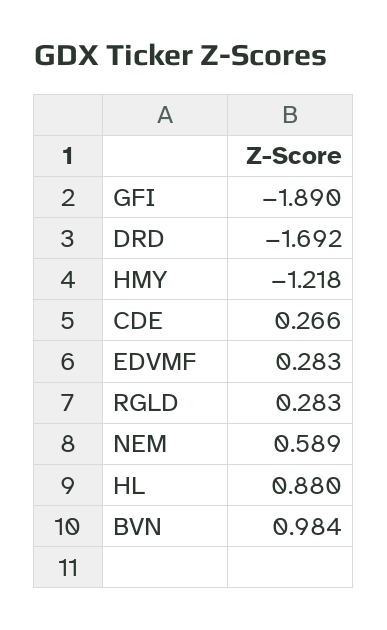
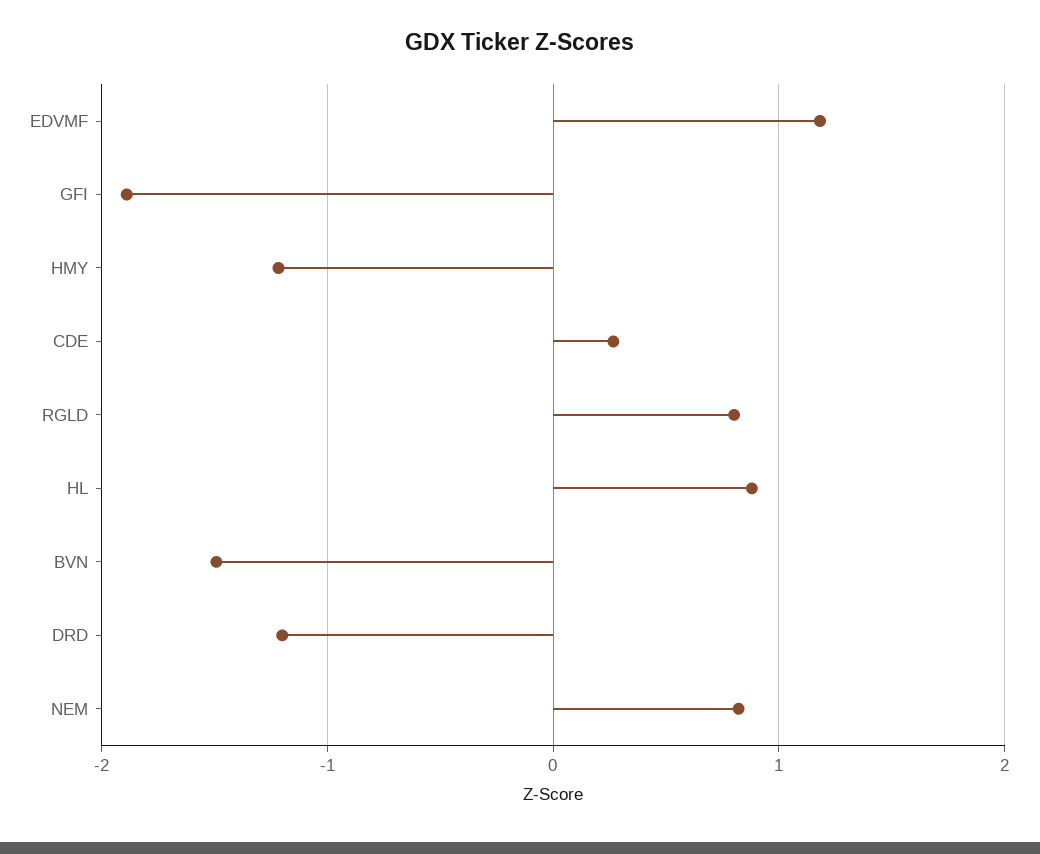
  {
    "GFI": -1.89,
-   "DRD": -1.692,
+   "DRD": -1.2,
    "HMY": -1.218,
    "CDE": 0.266,
-   "EDVMF": 0.283,
+   "EDVMF": 1.2,
-   "RGLD": 0.283,
+   "RGLD": 0.8,
-   "NEM": 0.589,
+   "NEM": 0.8,
    "HL": 0.88,
-   "BVN": 0.984
+   "BVN": -1.5
  }

